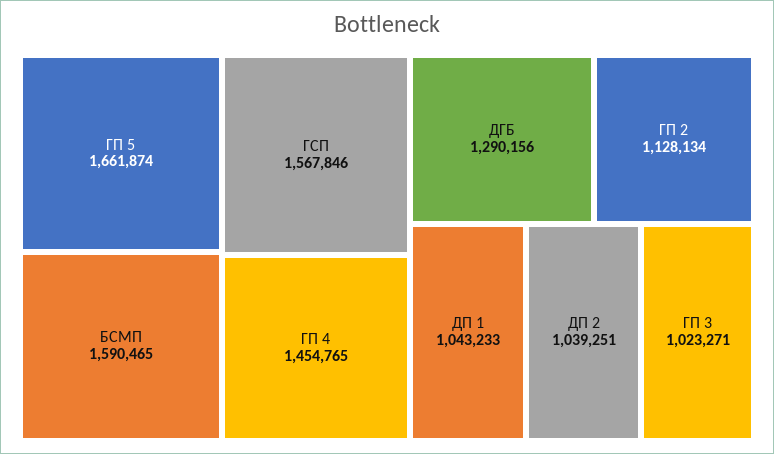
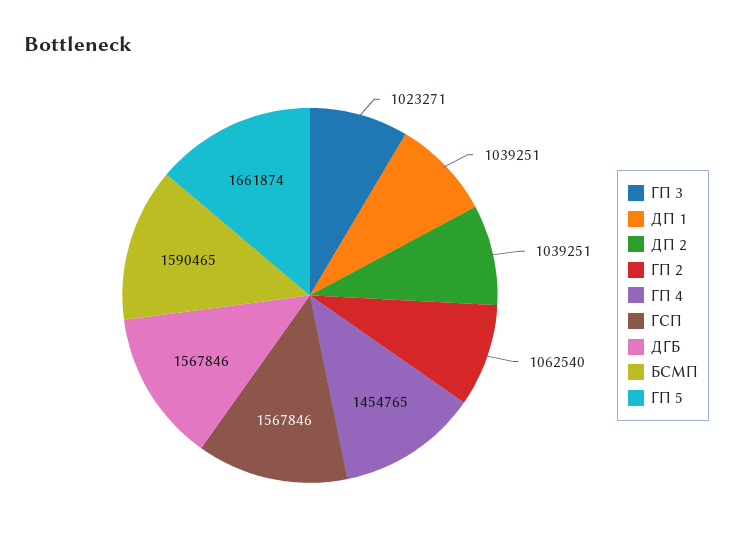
  {
    "ГП 5": 1661874,
    "БСМП": 1590465,
    "ГСП": 1567846,
    "ГП 4": 1454765,
-   "ДГБ": 1290156,
+   "ДГБ": 1567846,
-   "ГП 2": 1128134,
+   "ГП 2": 1062540,
-   "ДП 1": 1043233,
+   "ДП 1": 1039251,
    "ДП 2": 1039251,
    "ГП 3": 1023271
  }

